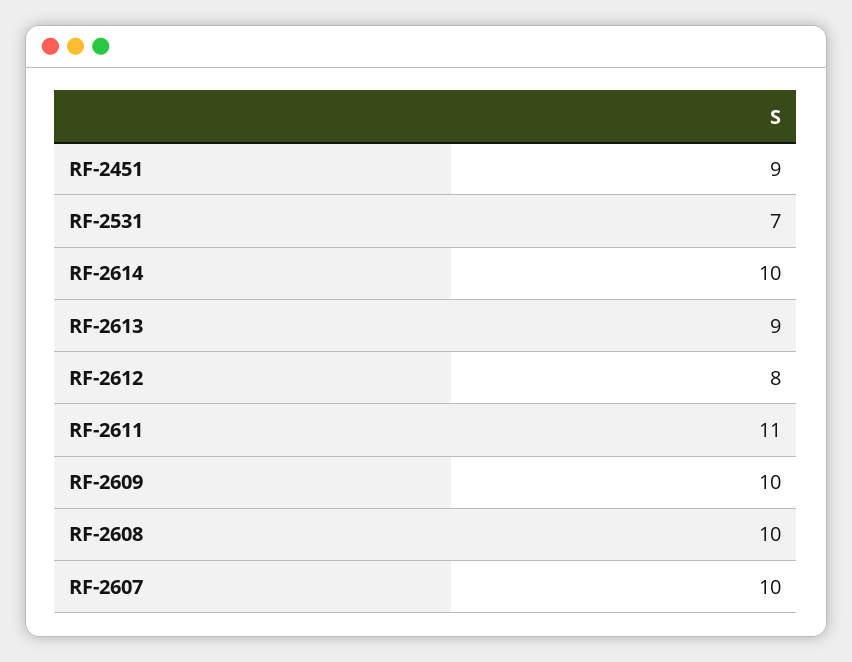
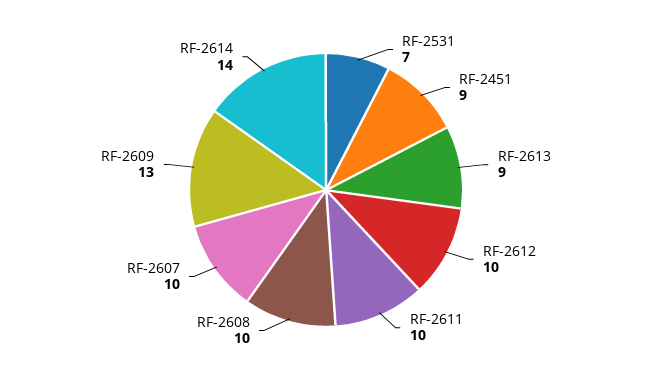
  {
    "RF-2451": 9,
    "RF-2531": 7,
-   "RF-2614": 10,
+   "RF-2614": 14,
    "RF-2613": 9,
-   "RF-2612": 8,
+   "RF-2612": 10,
-   "RF-2611": 11,
+   "RF-2611": 10,
-   "RF-2609": 10,
+   "RF-2609": 13,
    "RF-2608": 10,
    "RF-2607": 10
  }

